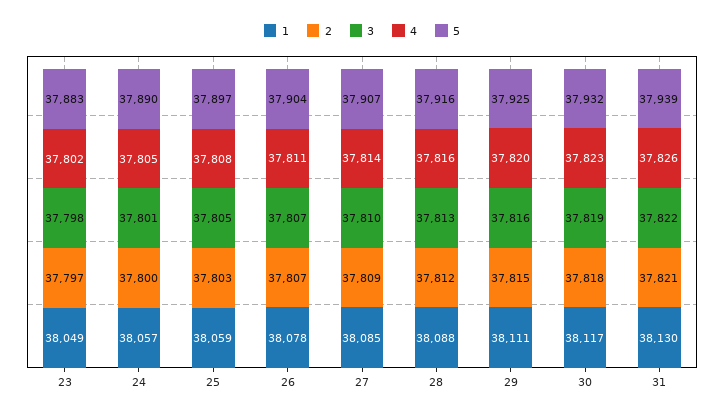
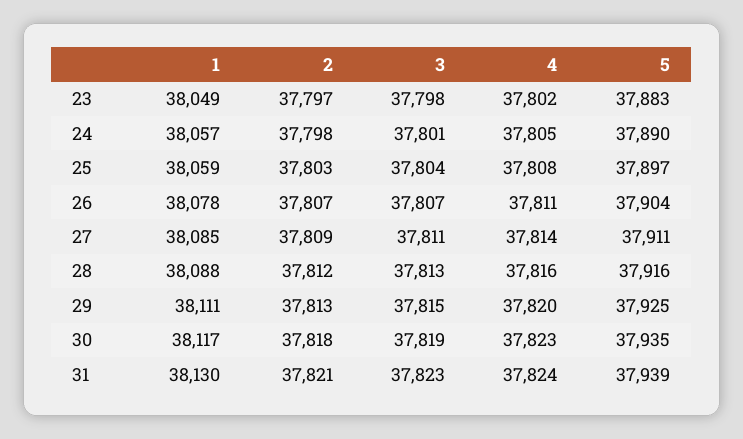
  {
    "1": {
      "23": 38049,
      "24": 38057,
      "25": 38059,
      "26": 38078,
      "27": 38085,
      "28": 38088,
      "29": 38111,
      "30": 38117,
      "31": 38130
    },
    "2": {
      "23": 37797,
-     "24": 37800,
+     "24": 37798,
      "25": 37803,
      "26": 37807,
      "27": 37809,
      "28": 37812,
-     "29": 37815,
+     "29": 37813,
      "30": 37818,
      "31": 37821
    },
    "3": {
      "23": 37798,
      "24": 37801,
-     "25": 37805,
+     "25": 37804,
      "26": 37807,
-     "27": 37810,
+     "27": 37811,
      "28": 37813,
-     "29": 37816,
+     "29": 37815,
      "30": 37819,
-     "31": 37822
+     "31": 37823
    },
    "4": {
      "23": 37802,
      "24": 37805,
      "25": 37808,
      "26": 37811,
      "27": 37814,
      "28": 37816,
      "29": 37820,
      "30": 37823,
-     "31": 37826
+     "31": 37824
    },
    "5": {
      "23": 37883,
      "24": 37890,
      "25": 37897,
      "26": 37904,
-     "27": 37907,
+     "27": 37911,
      "28": 37916,
      "29": 37925,
-     "30": 37932,
+     "30": 37935,
      "31": 37939
    }
  }

